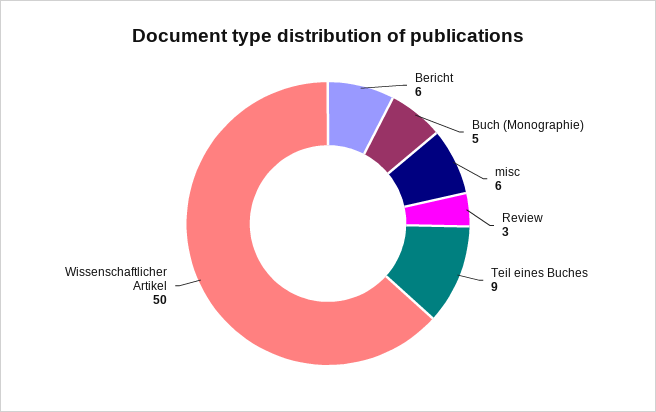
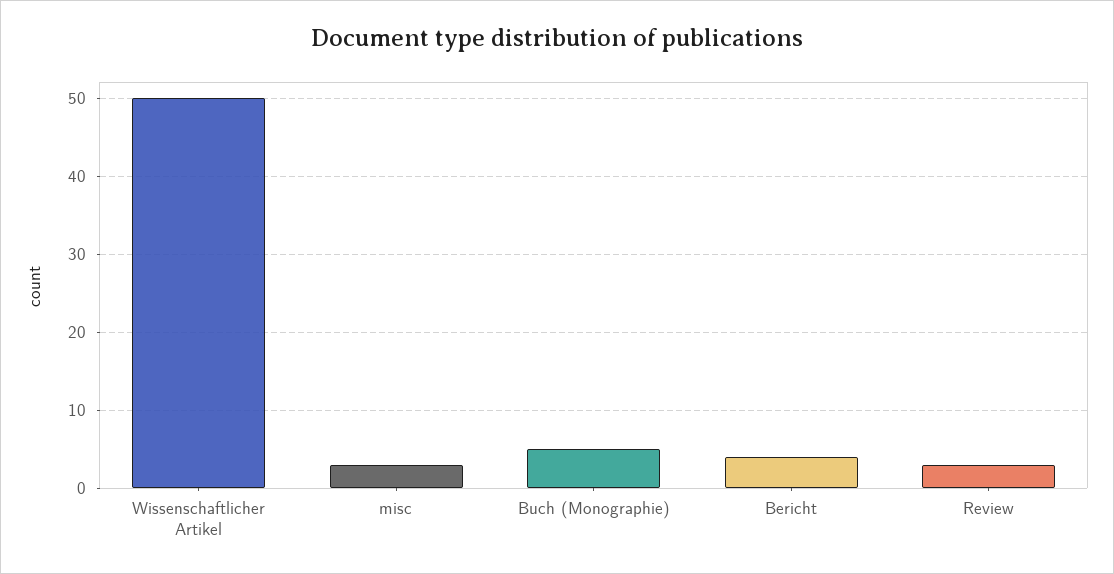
  {
-   "Bericht": 6,
+   "Bericht": 4,
    "Buch (Monographie)": 5,
-   "misc": 6,
+   "misc": 3,
    "Review": 3,
-   "Teil eines Buches": 9,
    "Wissenschaftlicher Artikel": 50
  }

